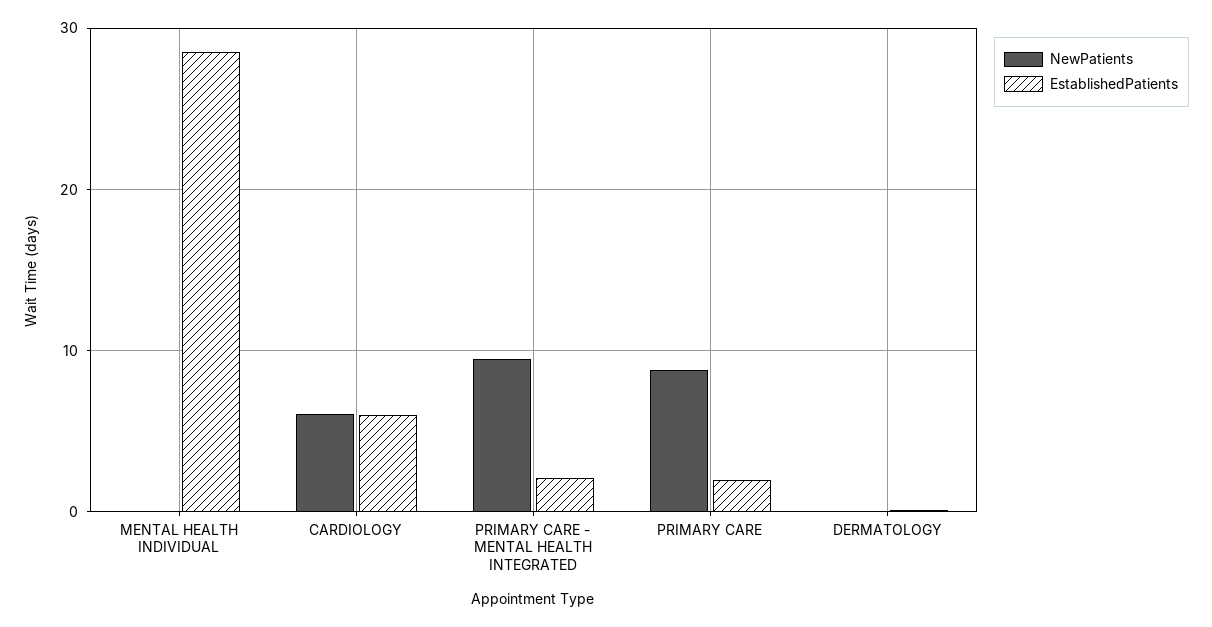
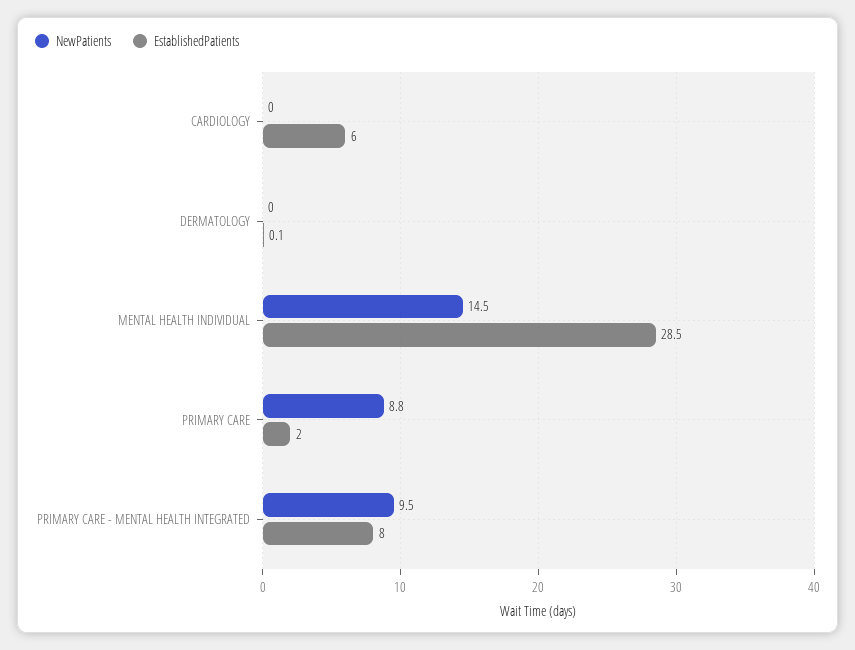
  {
    "NewPatients": {
-     "MENTAL HEALTH INDIVIDUAL": 0,
+     "MENTAL HEALTH INDIVIDUAL": 14.5,
-     "CARDIOLOGY": 6,
+     "CARDIOLOGY": 0,
      "PRIMARY CARE - MENTAL HEALTH INTEGRATED": 9.5,
      "PRIMARY CARE": 8.8,
      "DERMATOLOGY": 0
    },
    "EstablishedPatients": {
      "MENTAL HEALTH INDIVIDUAL": 28.5,
      "CARDIOLOGY": 6,
-     "PRIMARY CARE - MENTAL HEALTH INTEGRATED": 2,
+     "PRIMARY CARE - MENTAL HEALTH INTEGRATED": 8,
      "PRIMARY CARE": 2,
      "DERMATOLOGY": 0.1
    }
  }

